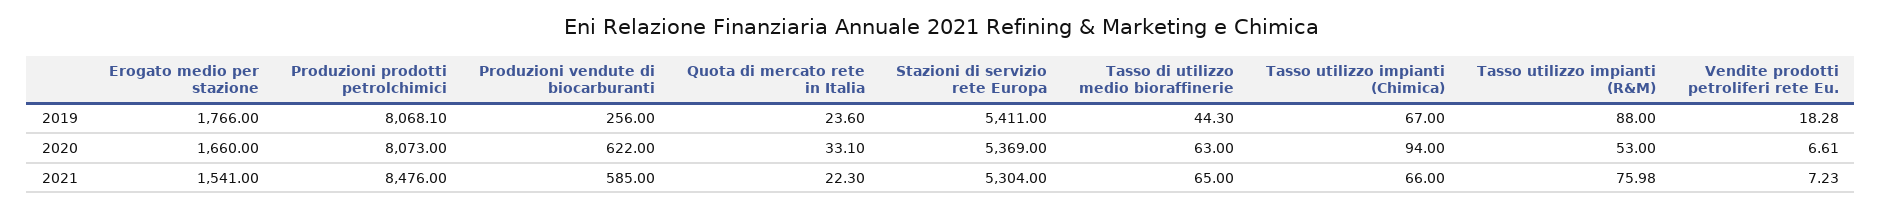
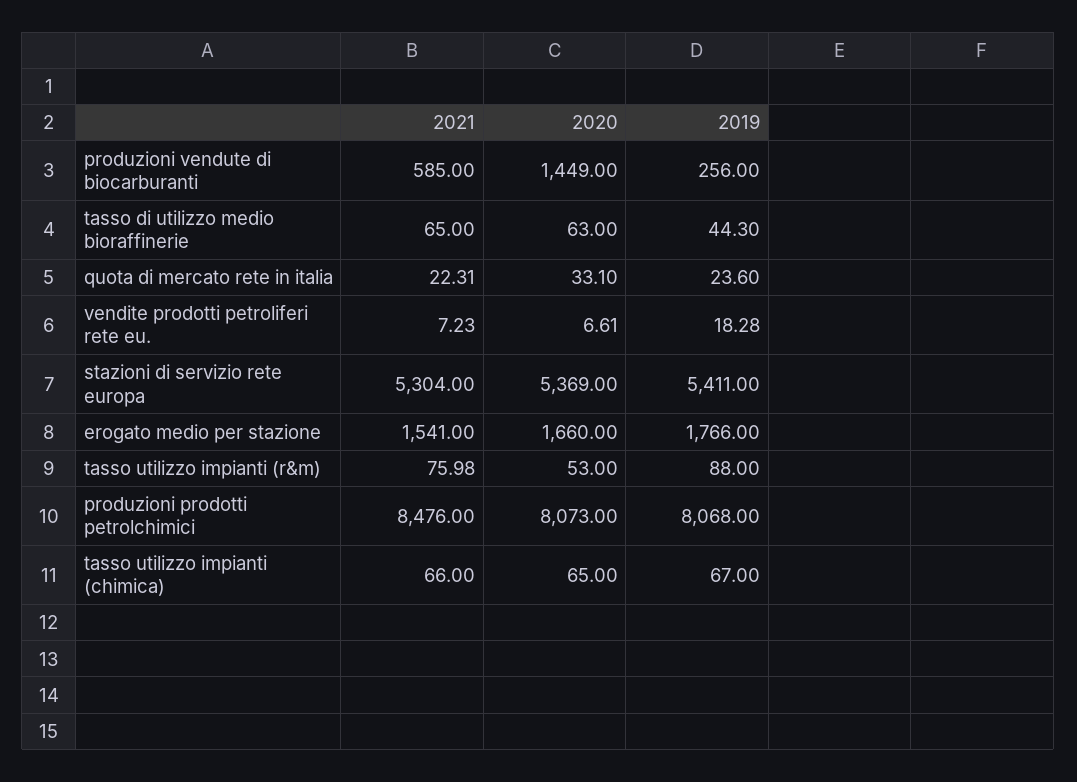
  {
    "Erogato medio per stazione": {
      "2019": 1766,
      "2020": 1660,
      "2021": 1541
    },
    "Produzioni prodotti petrolchimici": {
-     "2019": 8068.1,
+     "2019": 8068,
      "2020": 8073,
      "2021": 8476
    },
    "Produzioni vendute di biocarburanti": {
      "2019": 256,
-     "2020": 622,
+     "2020": 1449,
      "2021": 585
    },
    "Quota di mercato rete in Italia": {
      "2019": 23.6,
      "2020": 33.1,
-     "2021": 22.3
+     "2021": 22.31
    },
    "Stazioni di servizio rete Europa": {
      "2019": 5411,
      "2020": 5369,
      "2021": 5304
    },
    "Tasso di utilizzo medio bioraffinerie": {
      "2019": 44.3,
      "2020": 63,
      "2021": 65
    },
    "Tasso utilizzo impianti (Chimica)": {
      "2019": 67,
-     "2020": 94,
+     "2020": 65,
      "2021": 66
    },
    "Tasso utilizzo impianti (R&M)": {
      "2019": 88,
      "2020": 53,
      "2021": 75.98
    },
    "Vendite prodotti petroliferi rete Eu.": {
      "2019": 18.28,
      "2020": 6.61,
      "2021": 7.23
    }
  }

